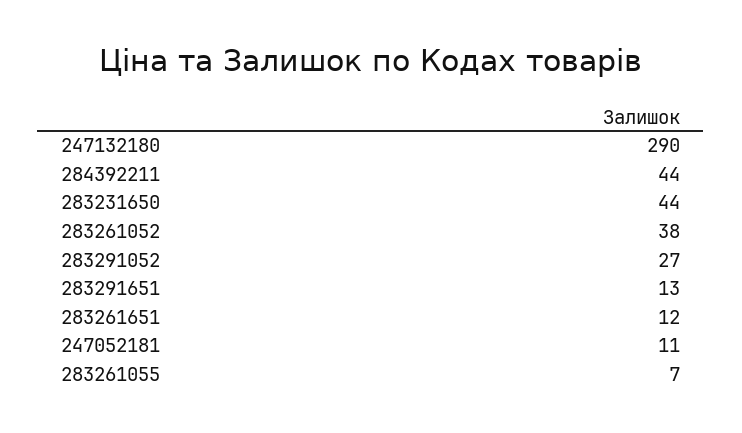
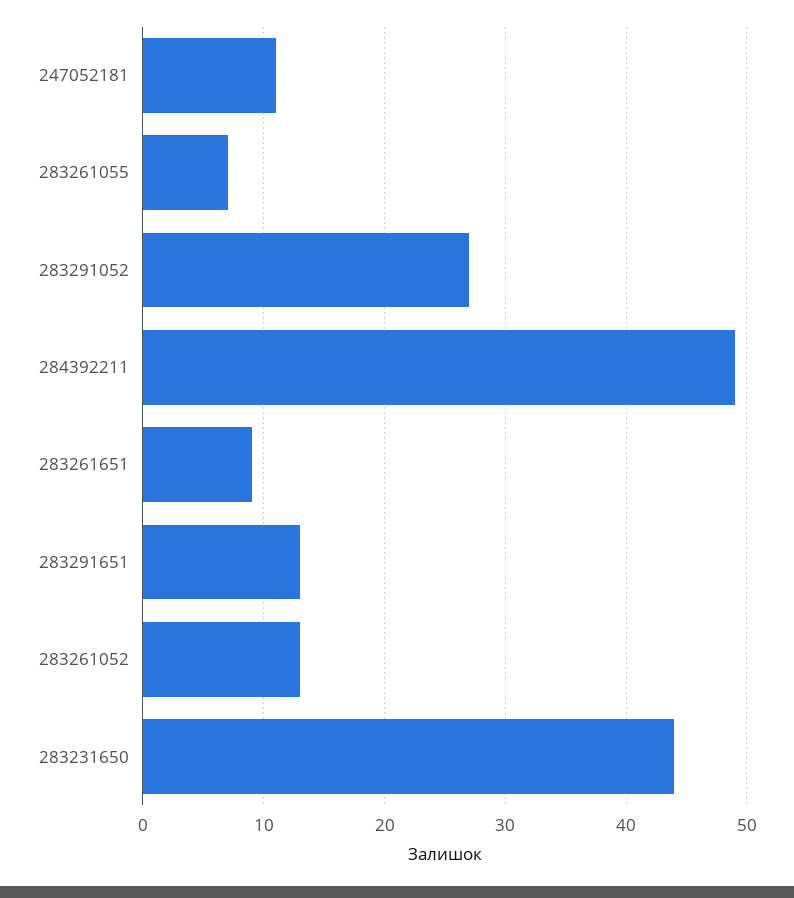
  {
-   "247132180": 290,
-   "284392211": 44,
+   "284392211": 49,
    "283231650": 44,
-   "283261052": 38,
+   "283261052": 13,
    "283291052": 27,
    "283291651": 13,
-   "283261651": 12,
+   "283261651": 9,
    "247052181": 11,
    "283261055": 7
  }

